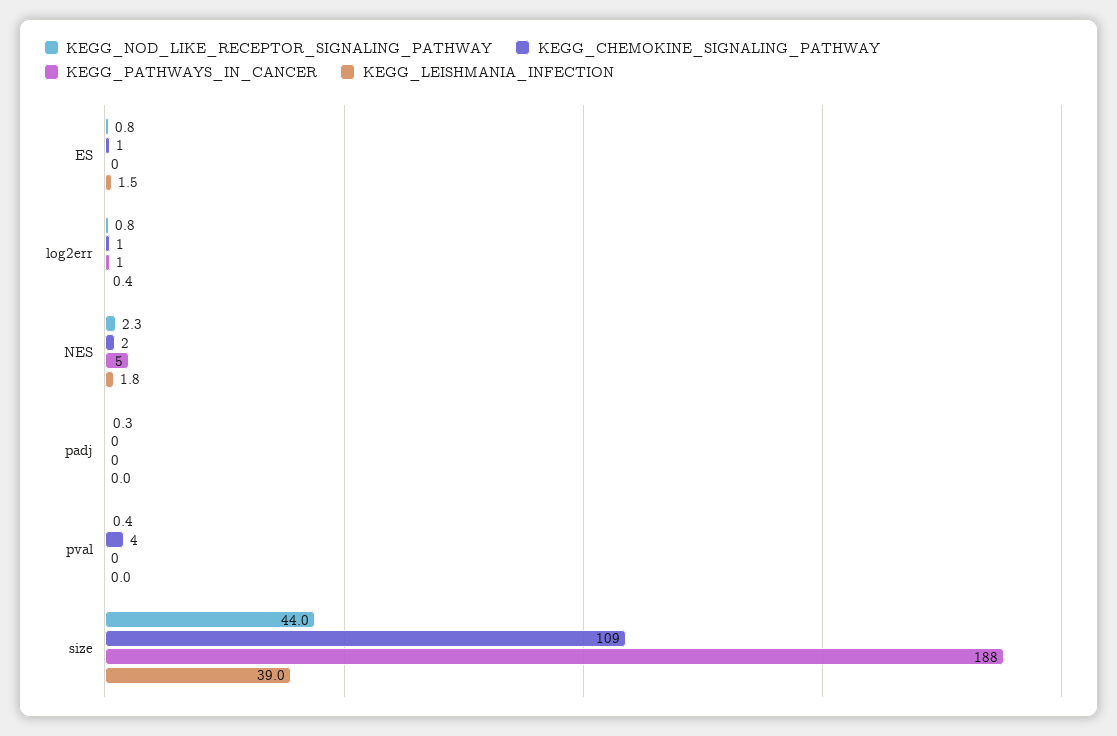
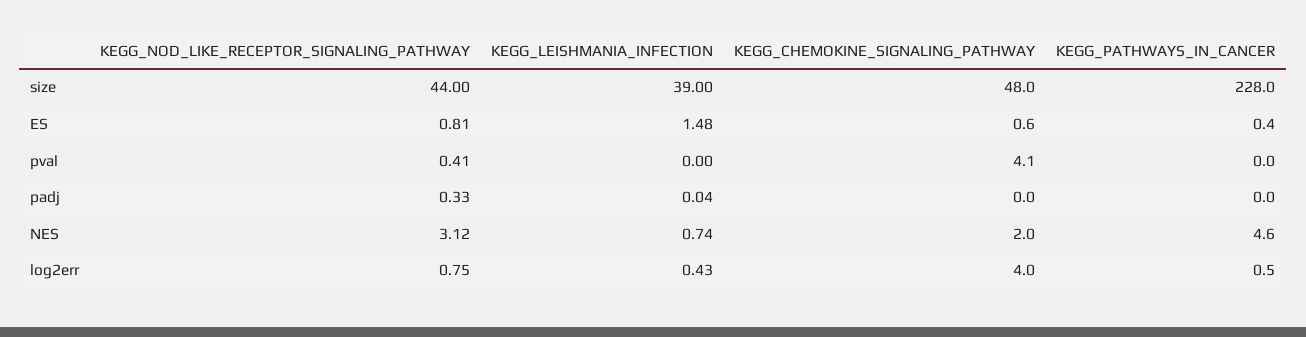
  {
    "KEGG_NOD_LIKE_RECEPTOR_SIGNALING_PATHWAY": {
      "ES": 0.81,
      "log2err": 0.75,
-     "NES": 2.3,
+     "NES": 3.12,
      "padj": 0.33,
      "pval": 0.41,
      "size": 44
    },
    "KEGG_CHEMOKINE_SIGNALING_PATHWAY": {
      "ES": 0.6,
-     "log2err": 1,
+     "log2err": 4,
      "NES": 2,
      "padj": 0,
      "pval": 4.1,
-     "size": 109
+     "size": 48
    },
    "KEGG_PATHWAYS_IN_CANCER": {
      "ES": 0.4,
      "log2err": 0.5,
      "NES": 4.6,
      "padj": 0,
      "pval": 0,
-     "size": 188
+     "size": 228
    },
    "KEGG_LEISHMANIA_INFECTION": {
      "ES": 1.48,
      "log2err": 0.43,
-     "NES": 1.8,
+     "NES": 0.74,
      "padj": 0.04,
      "pval": 0,
      "size": 39
    }
  }

